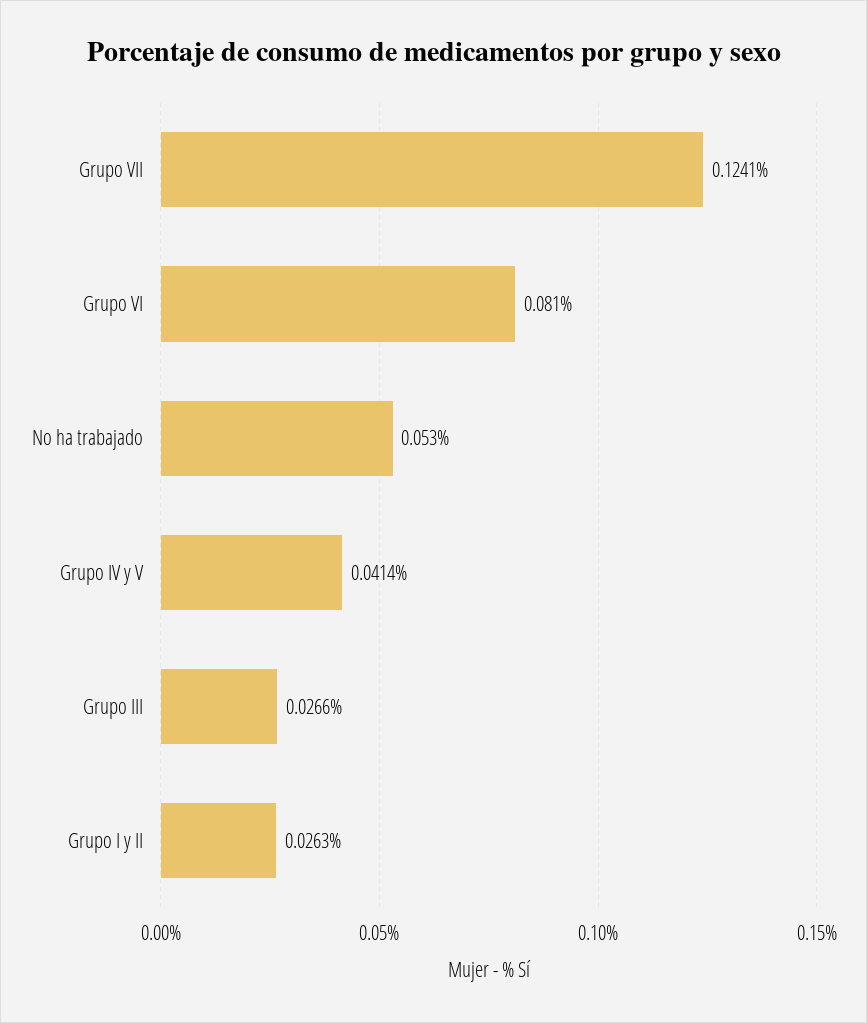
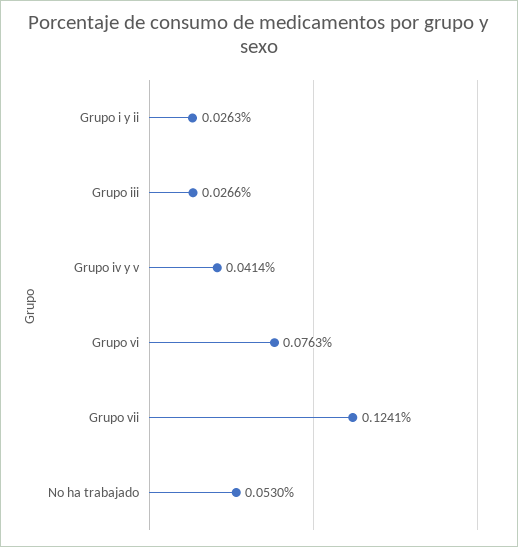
  {
    "Grupo VII": 0.1241,
-   "Grupo VI": 0.081,
+   "Grupo VI": 0.0763,
    "No ha trabajado": 0.053,
    "Grupo IV y V": 0.0414,
    "Grupo III": 0.0266,
    "Grupo I y II": 0.0263
  }

